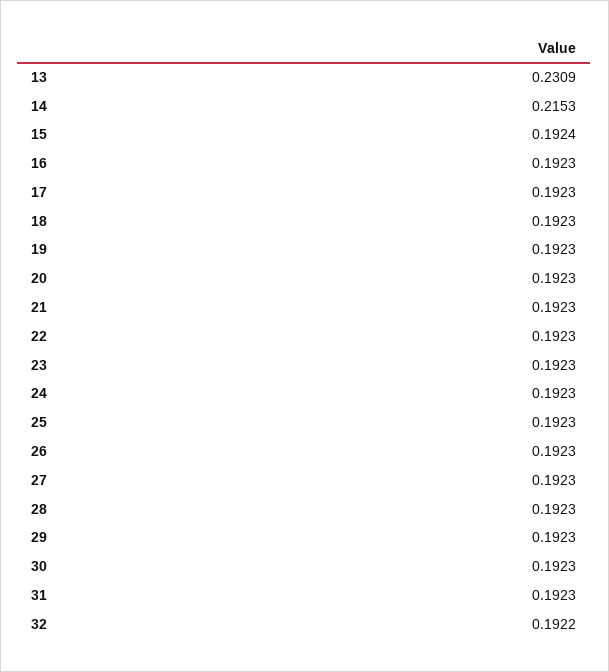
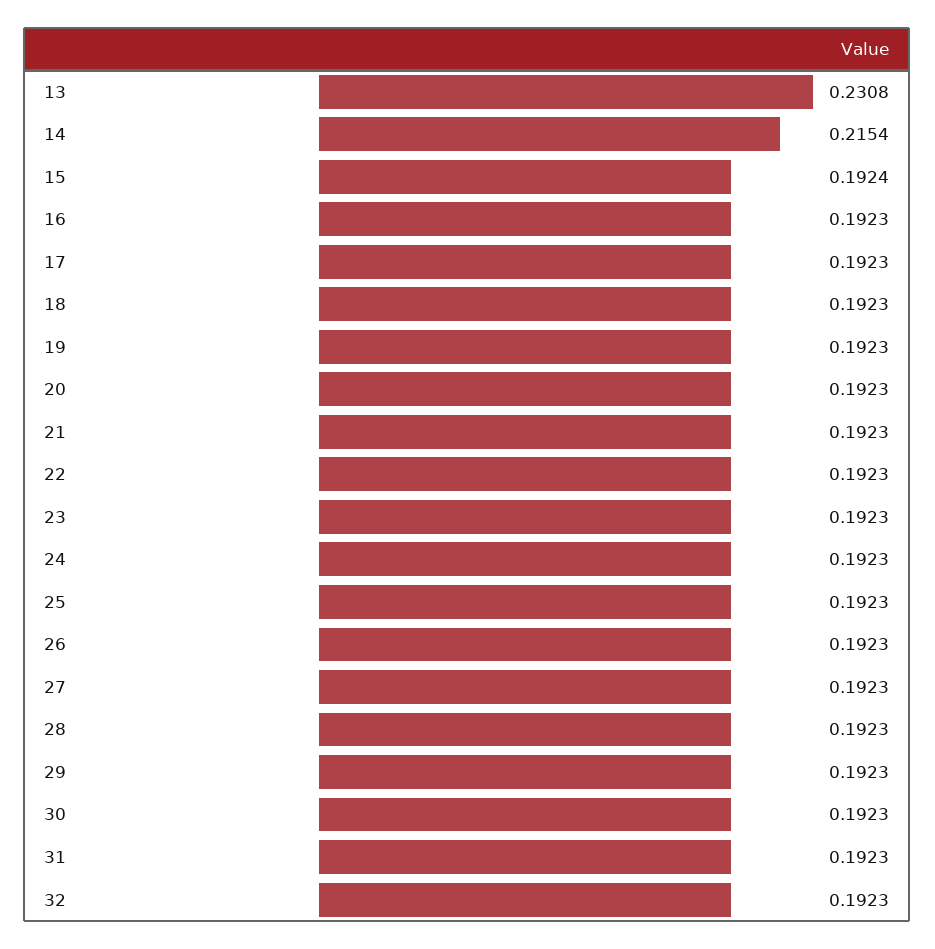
  {
-   "13": 0.2309,
+   "13": 0.2308,
-   "14": 0.2153,
+   "14": 0.2154,
    "15": 0.1924,
    "16": 0.1923,
    "17": 0.1923,
    "18": 0.1923,
    "19": 0.1923,
    "20": 0.1923,
    "21": 0.1923,
    "22": 0.1923,
    "23": 0.1923,
    "24": 0.1923,
    "25": 0.1923,
    "26": 0.1923,
    "27": 0.1923,
    "28": 0.1923,
    "29": 0.1923,
    "30": 0.1923,
    "31": 0.1923,
-   "32": 0.1922
+   "32": 0.1923
  }

